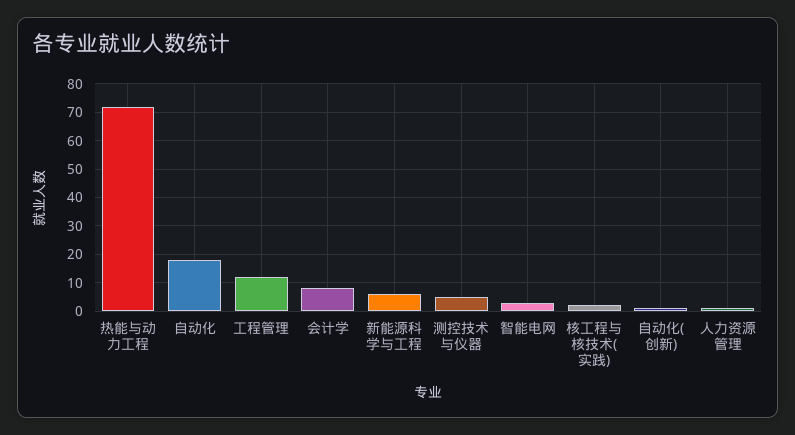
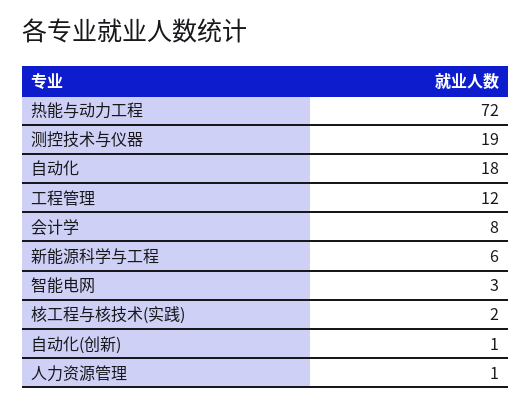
  {
    "热能与动力工程": 72,
    "自动化": 18,
    "工程管理": 12,
    "会计学": 8,
    "新能源科学与工程": 6,
-   "测控技术与仪器": 5,
+   "测控技术与仪器": 19,
    "智能电网": 3,
    "核工程与核技术(实践)": 2,
    "自动化(创新)": 1,
    "人力资源管理": 1
  }

